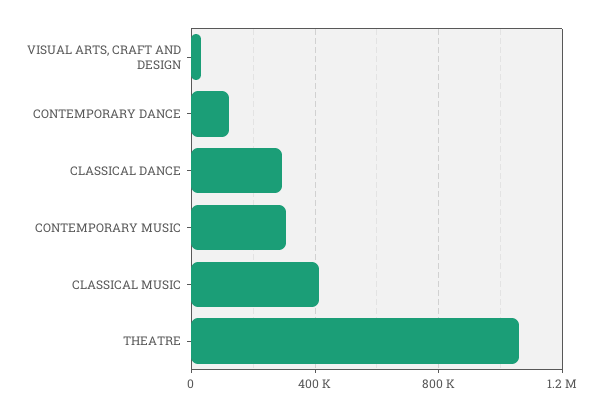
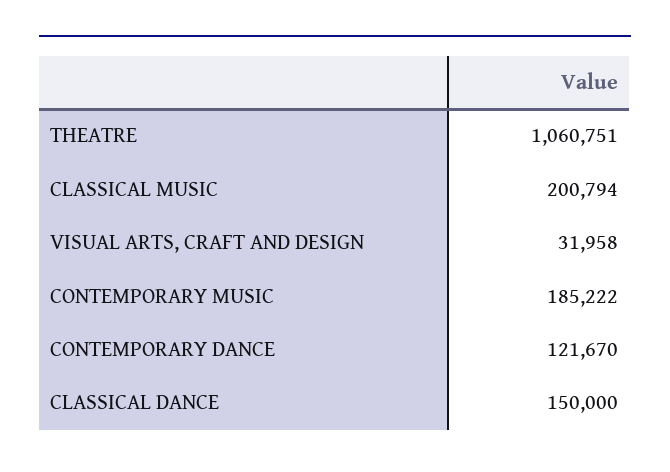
  {
    "VISUAL ARTS, CRAFT AND DESIGN": 31958,
    "CONTEMPORARY DANCE": 121670,
-   "CLASSICAL DANCE": 300000,
+   "CLASSICAL DANCE": 150000,
-   "CONTEMPORARY MUSIC": 300000,
+   "CONTEMPORARY MUSIC": 185222,
-   "CLASSICAL MUSIC": 400000,
+   "CLASSICAL MUSIC": 200794,
    "THEATRE": 1060751
  }

